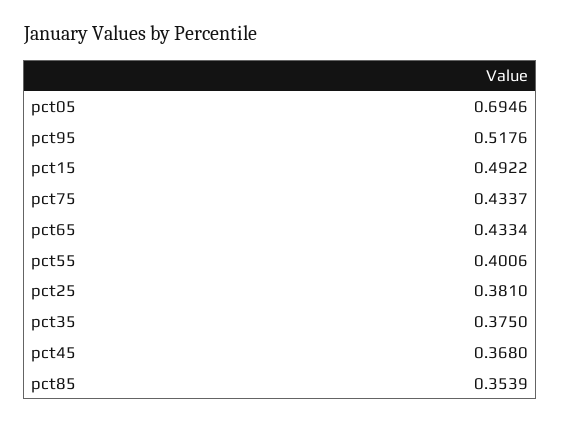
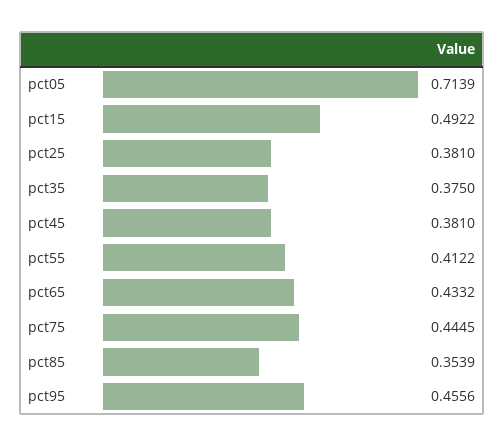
  {
-   "pct05": 0.6946,
+   "pct05": 0.7139,
-   "pct95": 0.5176,
+   "pct95": 0.4556,
    "pct15": 0.4922,
-   "pct75": 0.4337,
+   "pct75": 0.4445,
-   "pct65": 0.4334,
+   "pct65": 0.4332,
-   "pct55": 0.4006,
+   "pct55": 0.4122,
    "pct25": 0.381,
    "pct35": 0.375,
-   "pct45": 0.368,
+   "pct45": 0.381,
    "pct85": 0.3539
  }

